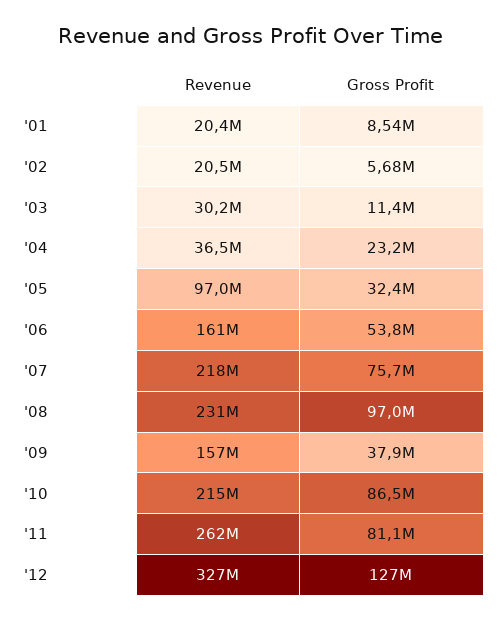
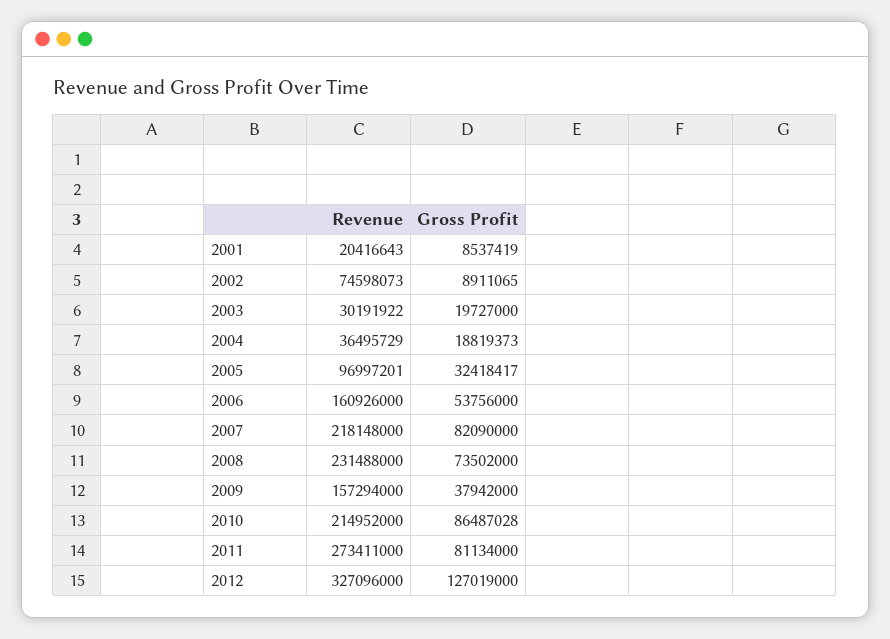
  {
    "Revenue": {
      "'01": 20416643,
-     "'02": 20500000,
+     "'02": 74598073,
      "'03": 30191922,
      "'04": 36495729,
      "'05": 96997201,
      "'06": 160926000,
      "'07": 218148000,
      "'08": 231488000,
      "'09": 157294000,
      "'10": 214952000,
-     "'11": 262000000,
+     "'11": 273411000,
      "'12": 327096000
    },
    "Gross Profit": {
      "'01": 8537419,
-     "'02": 5680000,
+     "'02": 8911065,
-     "'03": 11400000,
+     "'03": 19727000,
-     "'04": 23200000,
+     "'04": 18819373,
      "'05": 32418417,
      "'06": 53756000,
-     "'07": 75700000,
+     "'07": 82090000,
-     "'08": 97000000,
+     "'08": 73502000,
      "'09": 37942000,
      "'10": 86487028,
      "'11": 81134000,
      "'12": 127019000
    }
  }

